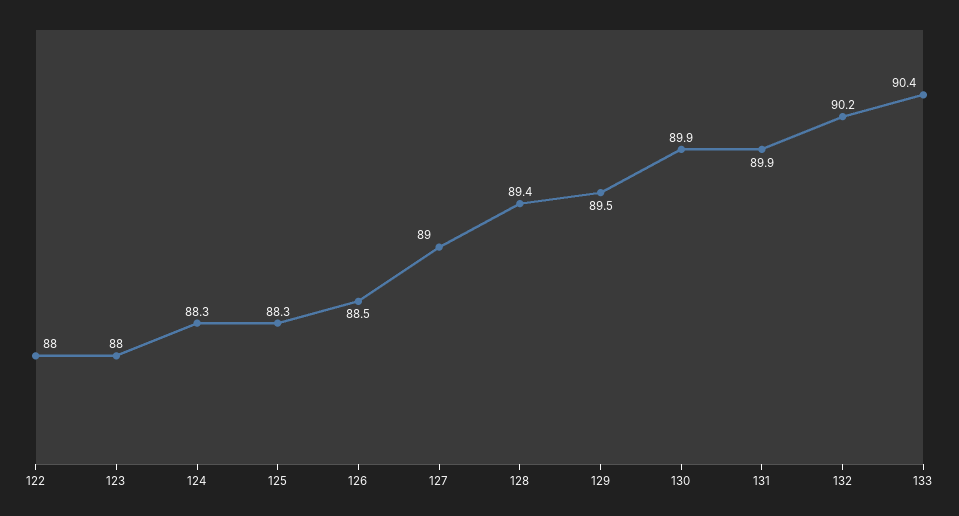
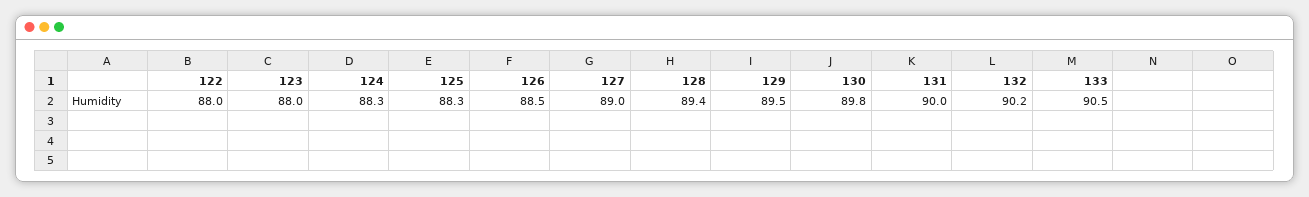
  {
    "122": 88,
    "123": 88,
    "124": 88.3,
    "125": 88.3,
    "126": 88.5,
    "127": 89,
    "128": 89.4,
    "129": 89.5,
-   "130": 89.9,
+   "130": 89.8,
-   "131": 89.9,
+   "131": 90,
    "132": 90.2,
-   "133": 90.4
+   "133": 90.5
  }

